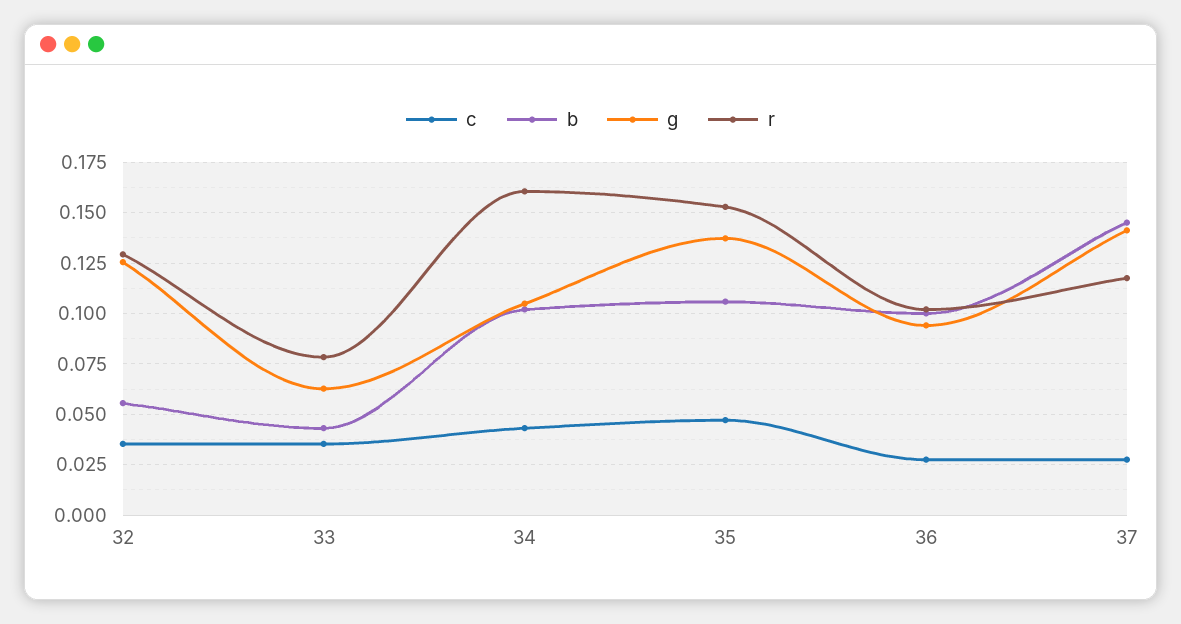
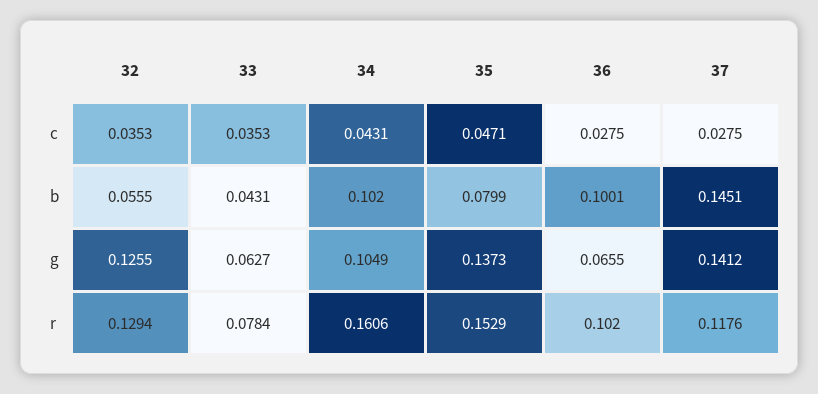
  {
    "c": {
      "32": 0.0353,
      "33": 0.0353,
      "34": 0.0431,
      "35": 0.0471,
      "36": 0.0275,
      "37": 0.0275
    },
    "b": {
      "32": 0.0555,
      "33": 0.0431,
      "34": 0.102,
-     "35": 0.105,
+     "35": 0.0799,
      "36": 0.1001,
      "37": 0.1451
    },
    "g": {
      "32": 0.1255,
      "33": 0.0627,
      "34": 0.1049,
      "35": 0.1373,
-     "36": 0.095,
+     "36": 0.0655,
      "37": 0.1412
    },
    "r": {
      "32": 0.1294,
      "33": 0.0784,
      "34": 0.1606,
      "35": 0.1529,
      "36": 0.102,
      "37": 0.1176
    }
  }

